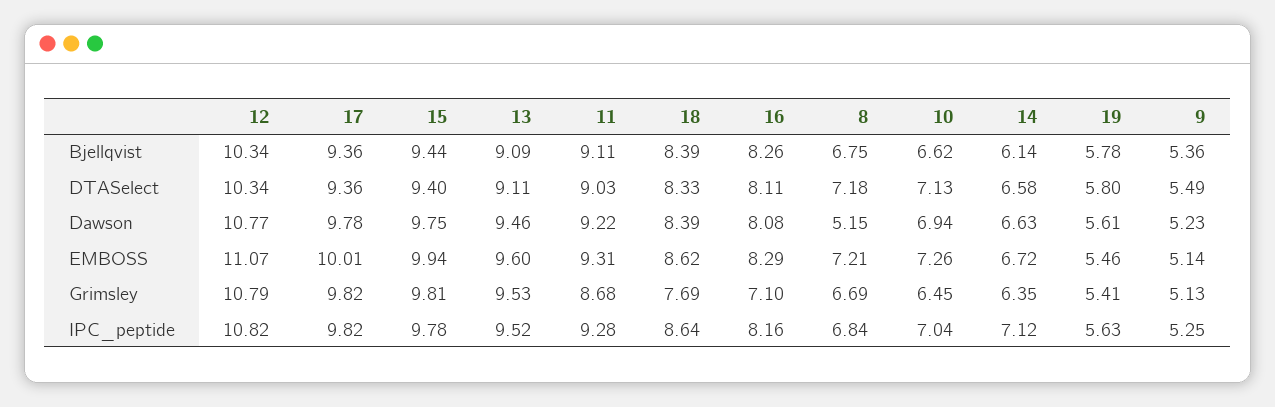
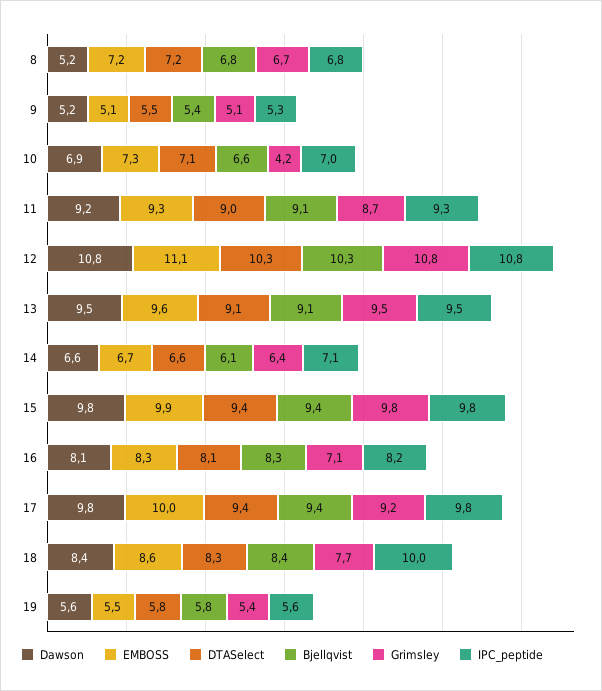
  {
    "Bjellqvist": {
      "12": 10.34,
      "17": 9.36,
      "15": 9.44,
      "13": 9.09,
      "11": 9.11,
      "18": 8.39,
      "16": 8.26,
      "8": 6.75,
      "10": 6.62,
      "14": 6.14,
      "19": 5.78,
      "9": 5.36
    },
    "DTASelect": {
      "12": 10.34,
      "17": 9.36,
      "15": 9.4,
      "13": 9.11,
      "11": 9.03,
      "18": 8.33,
      "16": 8.11,
      "8": 7.18,
      "10": 7.13,
      "14": 6.58,
      "19": 5.8,
      "9": 5.49
    },
    "Dawson": {
      "12": 10.77,
      "17": 9.78,
      "15": 9.75,
      "13": 9.46,
      "11": 9.22,
      "18": 8.39,
      "16": 8.08,
      "8": 5.15,
      "10": 6.94,
      "14": 6.63,
      "19": 5.61,
      "9": 5.23
    },
    "EMBOSS": {
      "12": 11.07,
      "17": 10.01,
      "15": 9.94,
      "13": 9.6,
      "11": 9.31,
      "18": 8.62,
      "16": 8.29,
      "8": 7.21,
      "10": 7.26,
      "14": 6.72,
      "19": 5.46,
      "9": 5.14
    },
    "Grimsley": {
      "12": 10.79,
-     "17": 9.82,
+     "17": 9.2,
      "15": 9.81,
      "13": 9.53,
      "11": 8.68,
      "18": 7.69,
      "16": 7.1,
      "8": 6.69,
-     "10": 6.45,
+     "10": 4.2,
      "14": 6.35,
      "19": 5.41,
      "9": 5.13
    },
    "IPC_peptide": {
      "12": 10.82,
      "17": 9.82,
      "15": 9.78,
      "13": 9.52,
      "11": 9.28,
-     "18": 8.64,
+     "18": 10,
      "16": 8.16,
      "8": 6.84,
      "10": 7.04,
      "14": 7.12,
      "19": 5.63,
      "9": 5.25
    }
  }

